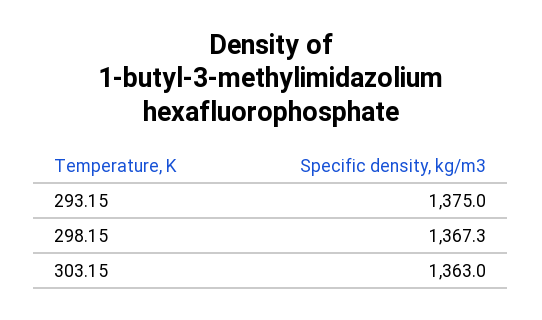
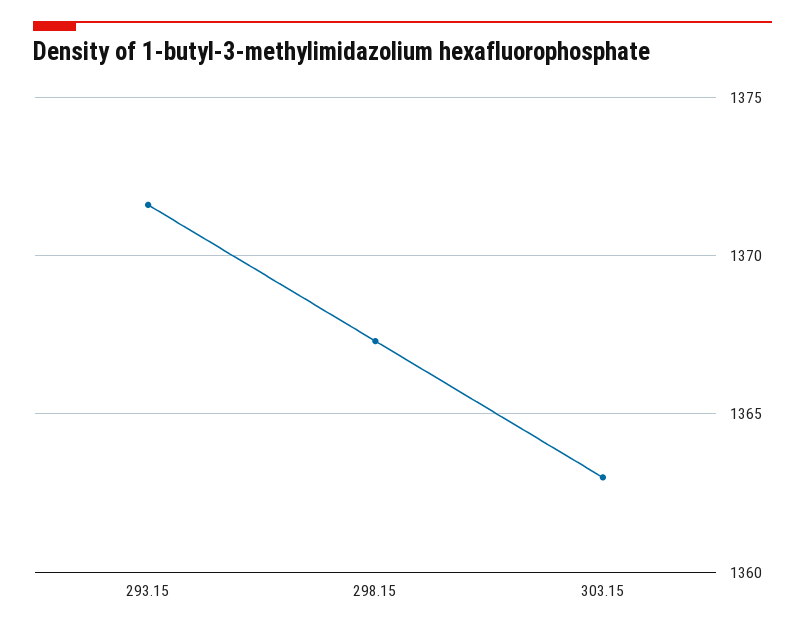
  {
-   "293.15": 1375,
+   "293.15": 1371.5,
    "298.15": 1367.3,
    "303.15": 1363
  }

